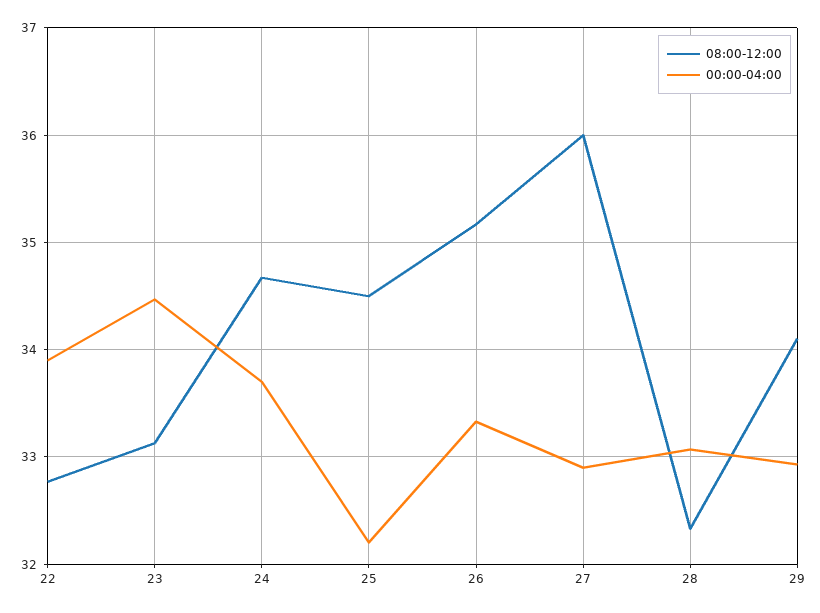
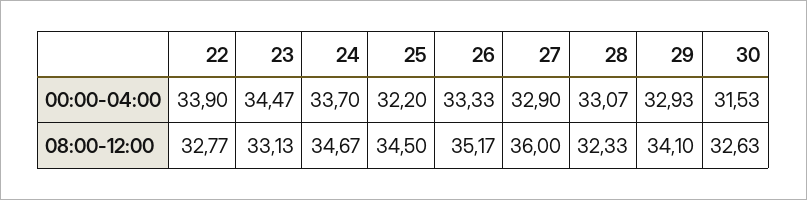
  {
    "08:00-12:00": {
      "22": 32.77,
      "23": 33.13,
      "24": 34.67,
      "25": 34.5,
      "26": 35.17,
      "27": 36,
      "28": 32.33,
-     "29": 34.1
+     "29": 34.1,
+     "30": 32.63
    },
    "00:00-04:00": {
      "22": 33.9,
      "23": 34.47,
      "24": 33.7,
      "25": 32.2,
      "26": 33.33,
      "27": 32.9,
      "28": 33.07,
-     "29": 32.93
+     "29": 32.93,
+     "30": 31.53
    }
  }

